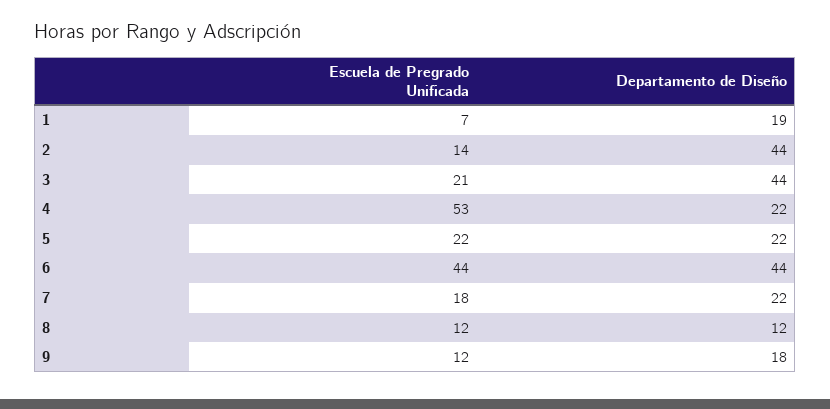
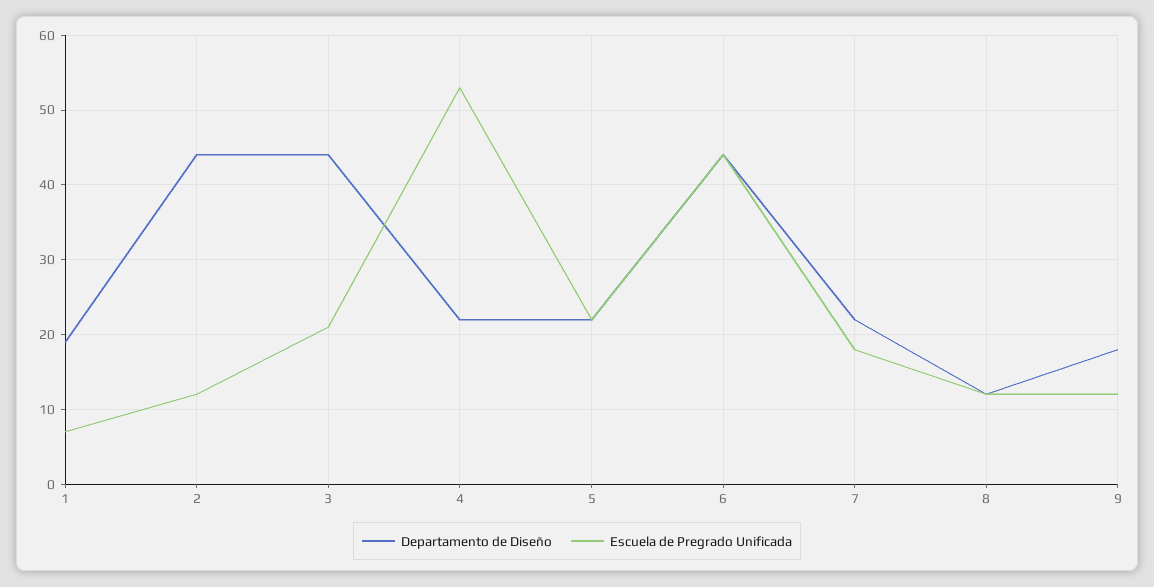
  {
    "Escuela de Pregrado Unificada": {
      "1": 7,
-     "2": 14,
+     "2": 12,
      "3": 21,
      "4": 53,
      "5": 22,
      "6": 44,
      "7": 18,
      "8": 12,
      "9": 12
    },
    "Departamento de Diseño": {
      "1": 19,
      "2": 44,
      "3": 44,
      "4": 22,
      "5": 22,
      "6": 44,
      "7": 22,
      "8": 12,
      "9": 18
    }
  }

